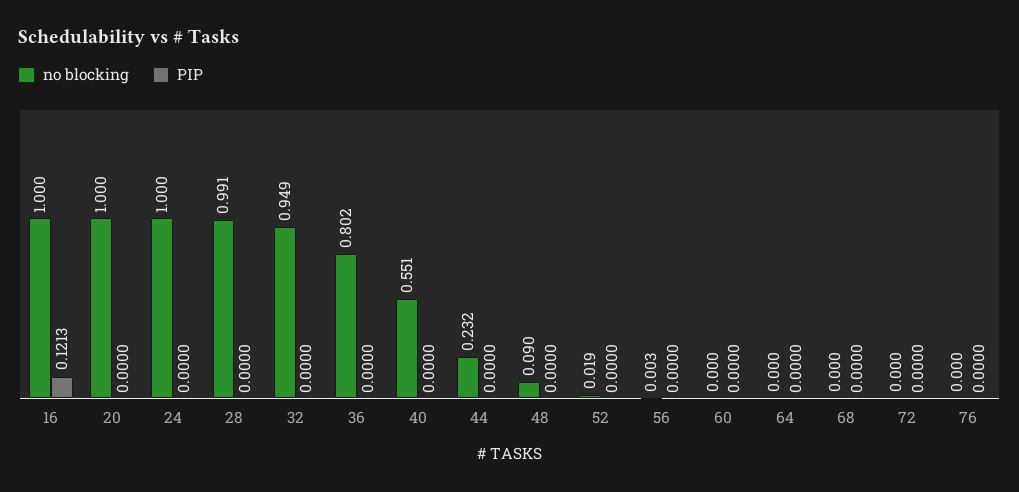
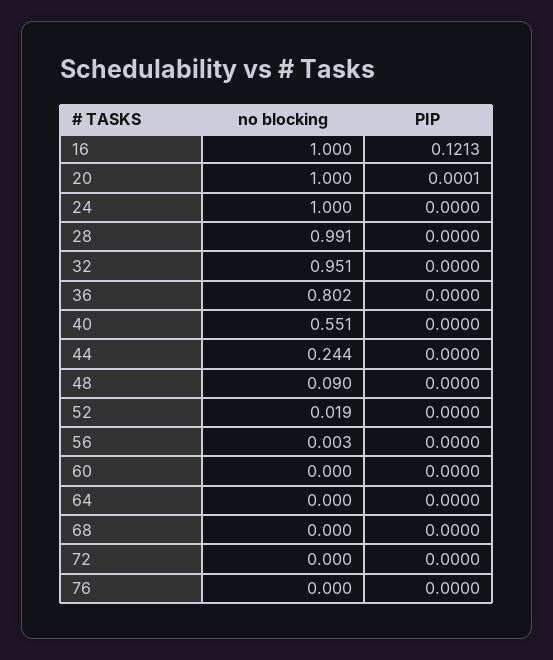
  {
    "no blocking": {
      "16": 1,
      "20": 1,
      "24": 1,
      "28": 0.991,
-     "32": 0.949,
+     "32": 0.951,
      "36": 0.802,
      "40": 0.551,
-     "44": 0.232,
+     "44": 0.244,
      "48": 0.09,
      "52": 0.019,
      "56": 0.003,
      "60": 0,
      "64": 0,
      "68": 0,
      "72": 0,
      "76": 0
    },
    "PIP": {
      "16": 0.1213,
-     "20": 0,
+     "20": 0.0001,
      "24": 0,
      "28": 0,
      "32": 0,
      "36": 0,
      "40": 0,
      "44": 0,
      "48": 0,
      "52": 0,
      "56": 0,
      "60": 0,
      "64": 0,
      "68": 0,
      "72": 0,
      "76": 0
    }
  }

